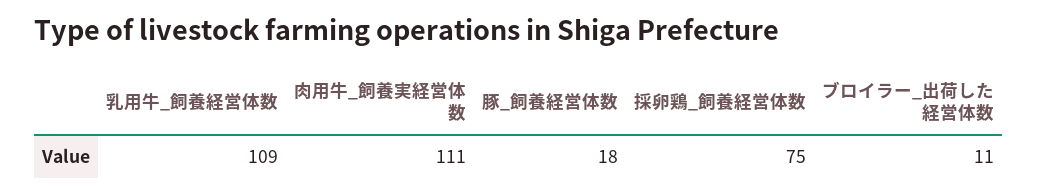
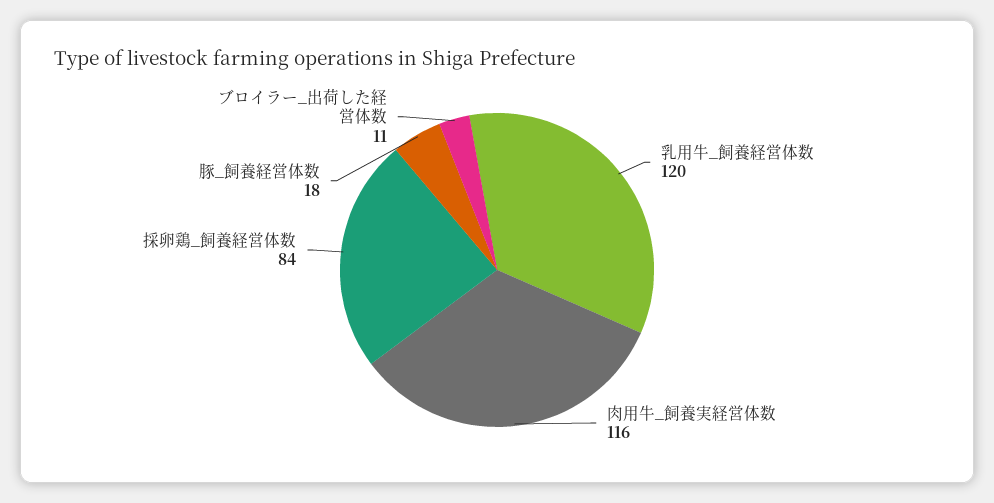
  {
-   "乳用牛_飼養経営体数": 109,
+   "乳用牛_飼養経営体数": 120,
-   "肉用牛_飼養実経営体数": 111,
+   "肉用牛_飼養実経営体数": 116,
    "豚_飼養経営体数": 18,
-   "採卵鶏_飼養経営体数": 75,
+   "採卵鶏_飼養経営体数": 84,
    "ブロイラー_出荷した経営体数": 11
  }

